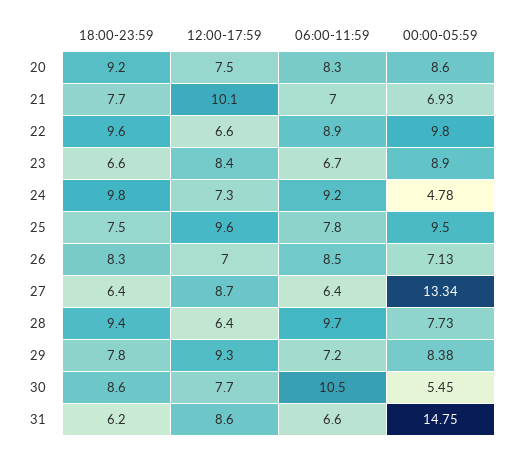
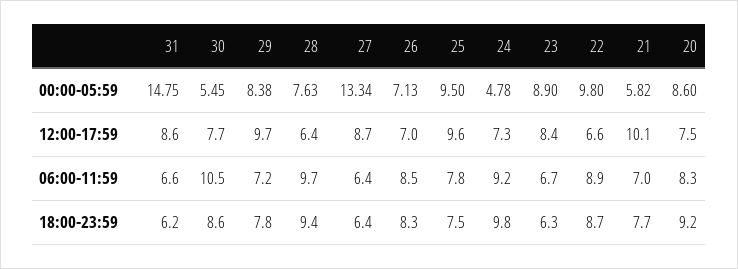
  {
    "18:00-23:59": {
      "20": 9.2,
      "21": 7.7,
-     "22": 9.6,
+     "22": 8.7,
-     "23": 6.6,
+     "23": 6.3,
      "24": 9.8,
      "25": 7.5,
      "26": 8.3,
      "27": 6.4,
      "28": 9.4,
      "29": 7.8,
      "30": 8.6,
      "31": 6.2
    },
    "12:00-17:59": {
      "20": 7.5,
      "21": 10.1,
      "22": 6.6,
      "23": 8.4,
      "24": 7.3,
      "25": 9.6,
      "26": 7,
      "27": 8.7,
      "28": 6.4,
-     "29": 9.3,
+     "29": 9.7,
      "30": 7.7,
      "31": 8.6
    },
    "06:00-11:59": {
      "20": 8.3,
      "21": 7,
      "22": 8.9,
      "23": 6.7,
      "24": 9.2,
      "25": 7.8,
      "26": 8.5,
      "27": 6.4,
      "28": 9.7,
      "29": 7.2,
      "30": 10.5,
      "31": 6.6
    },
    "00:00-05:59": {
      "20": 8.6,
-     "21": 6.93,
+     "21": 5.82,
      "22": 9.8,
      "23": 8.9,
      "24": 4.78,
      "25": 9.5,
      "26": 7.13,
      "27": 13.34,
-     "28": 7.73,
+     "28": 7.63,
      "29": 8.38,
      "30": 5.45,
      "31": 14.75
    }
  }

